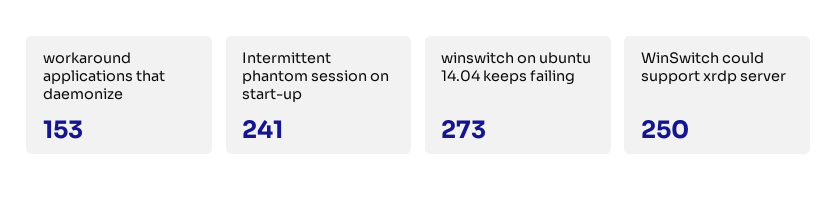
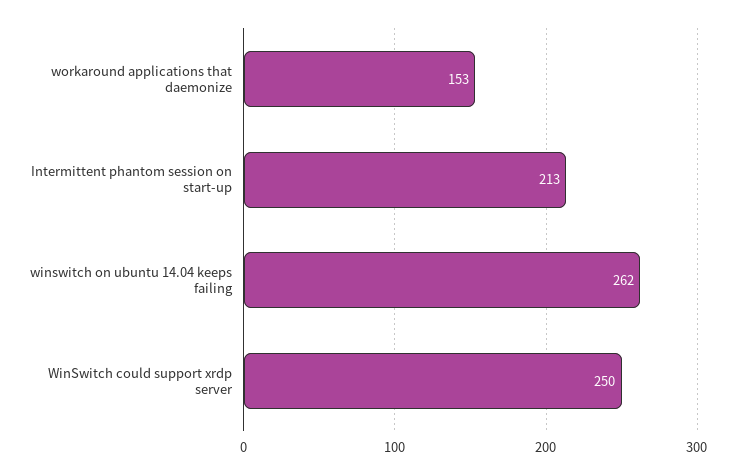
  {
    "workaround applications that daemonize": 153,
-   "Intermittent phantom session on start-up": 241,
+   "Intermittent phantom session on start-up": 213,
-   "winswitch on ubuntu 14.04 keeps failing": 273,
+   "winswitch on ubuntu 14.04 keeps failing": 262,
    "WinSwitch could support xrdp server": 250
  }

